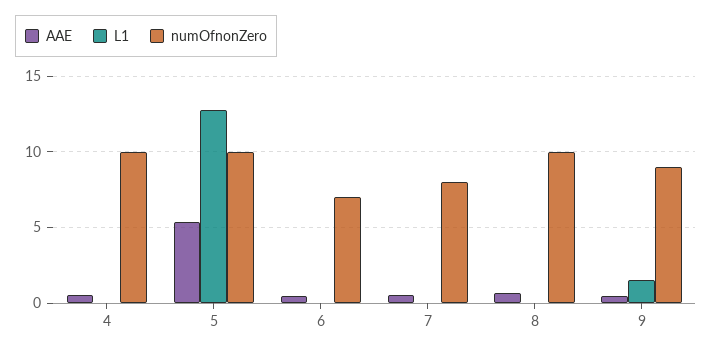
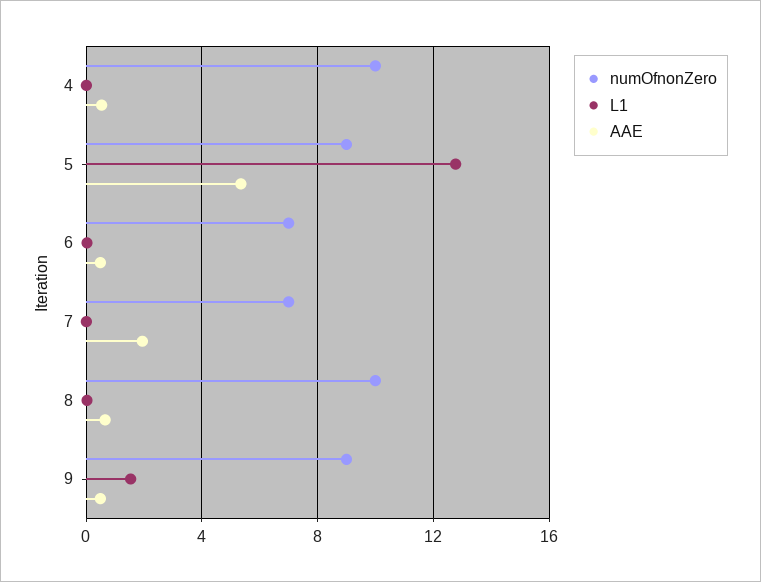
  {
    "AAE": {
      "4": 0.5,
      "5": 5.5,
      "6": 0.5,
-     "7": 0.5,
+     "7": 2,
      "8": 0.5,
      "9": 0.5
    },
    "L1": {
      "4": 0,
      "5": 13,
      "6": 0,
      "7": 0,
      "8": 0,
      "9": 1.5
    },
    "numOfnonZero": {
      "4": 10,
-     "5": 10,
+     "5": 9,
      "6": 7,
-     "7": 8,
+     "7": 7,
      "8": 10,
      "9": 9
    }
  }

